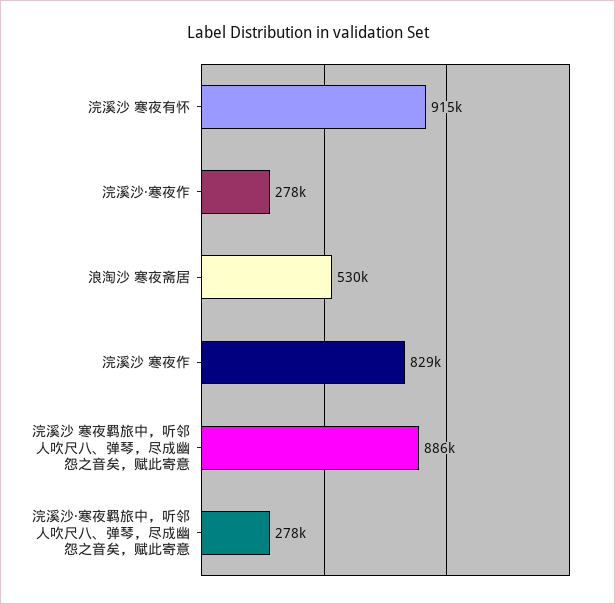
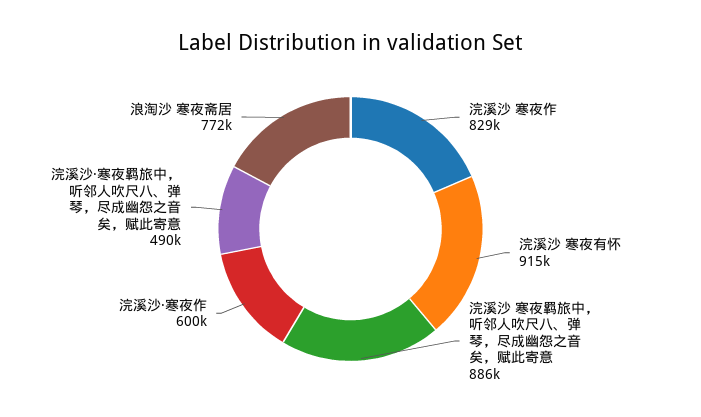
  {
    "浣溪沙 寒夜有怀": 915000,
-   "浣溪沙·寒夜作": 278000,
+   "浣溪沙·寒夜作": 600000,
-   "浪淘沙 寒夜斋居": 530000,
+   "浪淘沙 寒夜斋居": 772000,
    "浣溪沙 寒夜作": 829000,
    "浣溪沙 寒夜羁旅中，听邻人吹尺八、弹琴，尽成幽怨之音矣，赋此寄意": 886000,
-   "浣溪沙·寒夜羁旅中，听邻人吹尺八、弹琴，尽成幽怨之音矣，赋此寄意": 278000
+   "浣溪沙·寒夜羁旅中，听邻人吹尺八、弹琴，尽成幽怨之音矣，赋此寄意": 490000
  }

